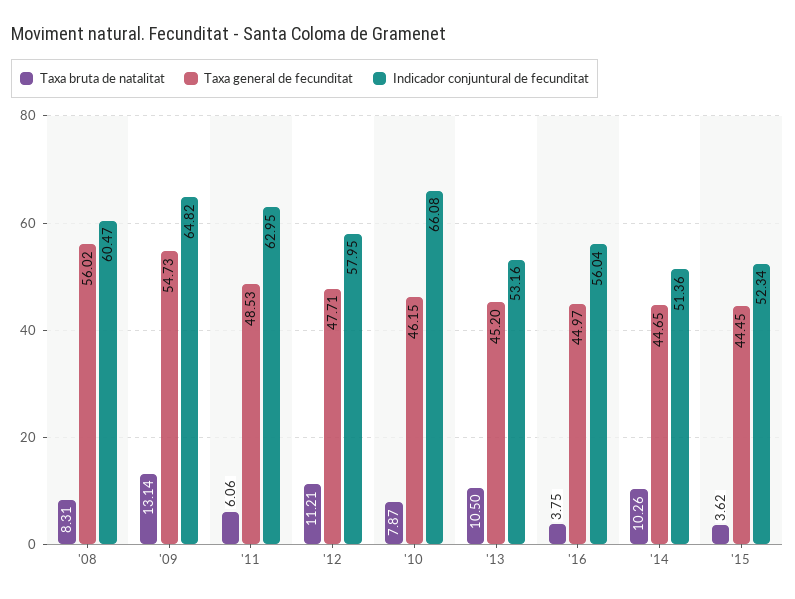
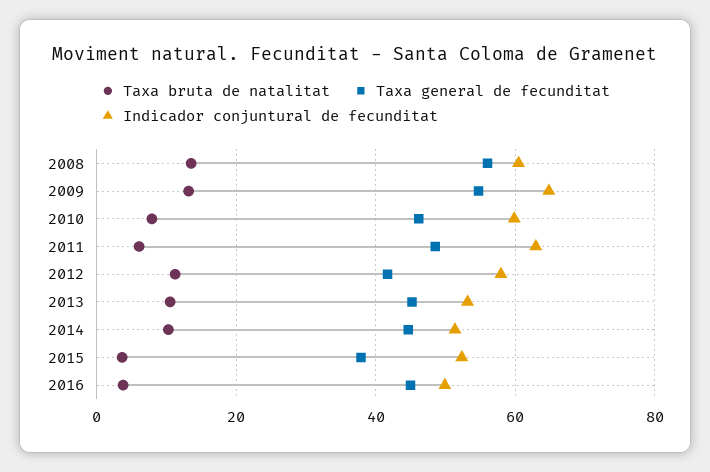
  {
    "Taxa bruta de natalitat": {
-     "'08": 8.31,
+     "'08": 14,
      "'09": 13.14,
      "'11": 6.06,
      "'12": 11.21,
      "'10": 7.87,
      "'13": 10.5,
      "'16": 3.75,
      "'14": 10.26,
      "'15": 3.62
    },
    "Taxa general de fecunditat": {
      "'08": 56.02,
      "'09": 54.73,
      "'11": 48.53,
-     "'12": 47.71,
+     "'12": 42,
      "'10": 46.15,
      "'13": 45.2,
      "'16": 44.97,
      "'14": 44.65,
-     "'15": 44.45
+     "'15": 38
    },
    "Indicador conjuntural de fecunditat": {
      "'08": 60.47,
      "'09": 64.82,
      "'11": 62.95,
      "'12": 57.95,
-     "'10": 66.08,
+     "'10": 60,
      "'13": 53.16,
-     "'16": 56.04,
+     "'16": 50,
      "'14": 51.36,
      "'15": 52.34
    }
  }

